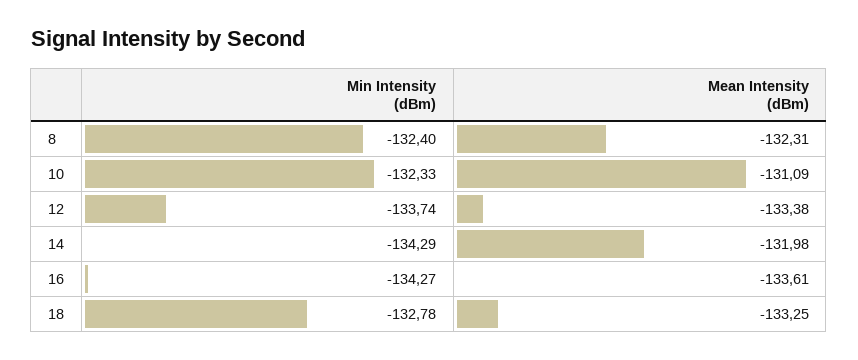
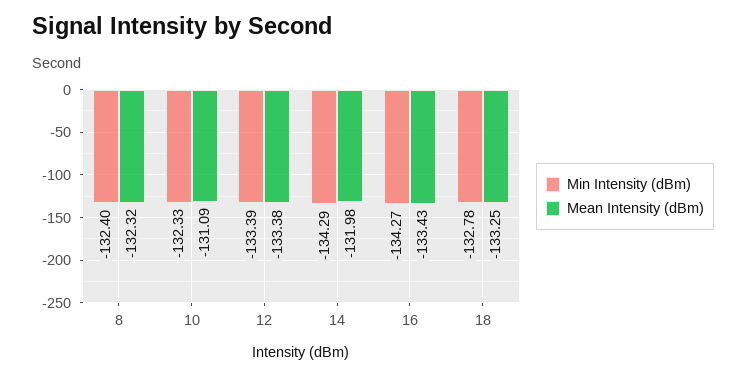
  {
    "Min Intensity (dBm)": {
      "8": -132.4,
      "10": -132.33,
-     "12": -133.74,
+     "12": -133.39,
      "14": -134.29,
      "16": -134.27,
      "18": -132.78
    },
    "Mean Intensity (dBm)": {
-     "8": -132.31,
+     "8": -132.32,
      "10": -131.09,
      "12": -133.38,
      "14": -131.98,
-     "16": -133.61,
+     "16": -133.43,
      "18": -133.25
    }
  }

